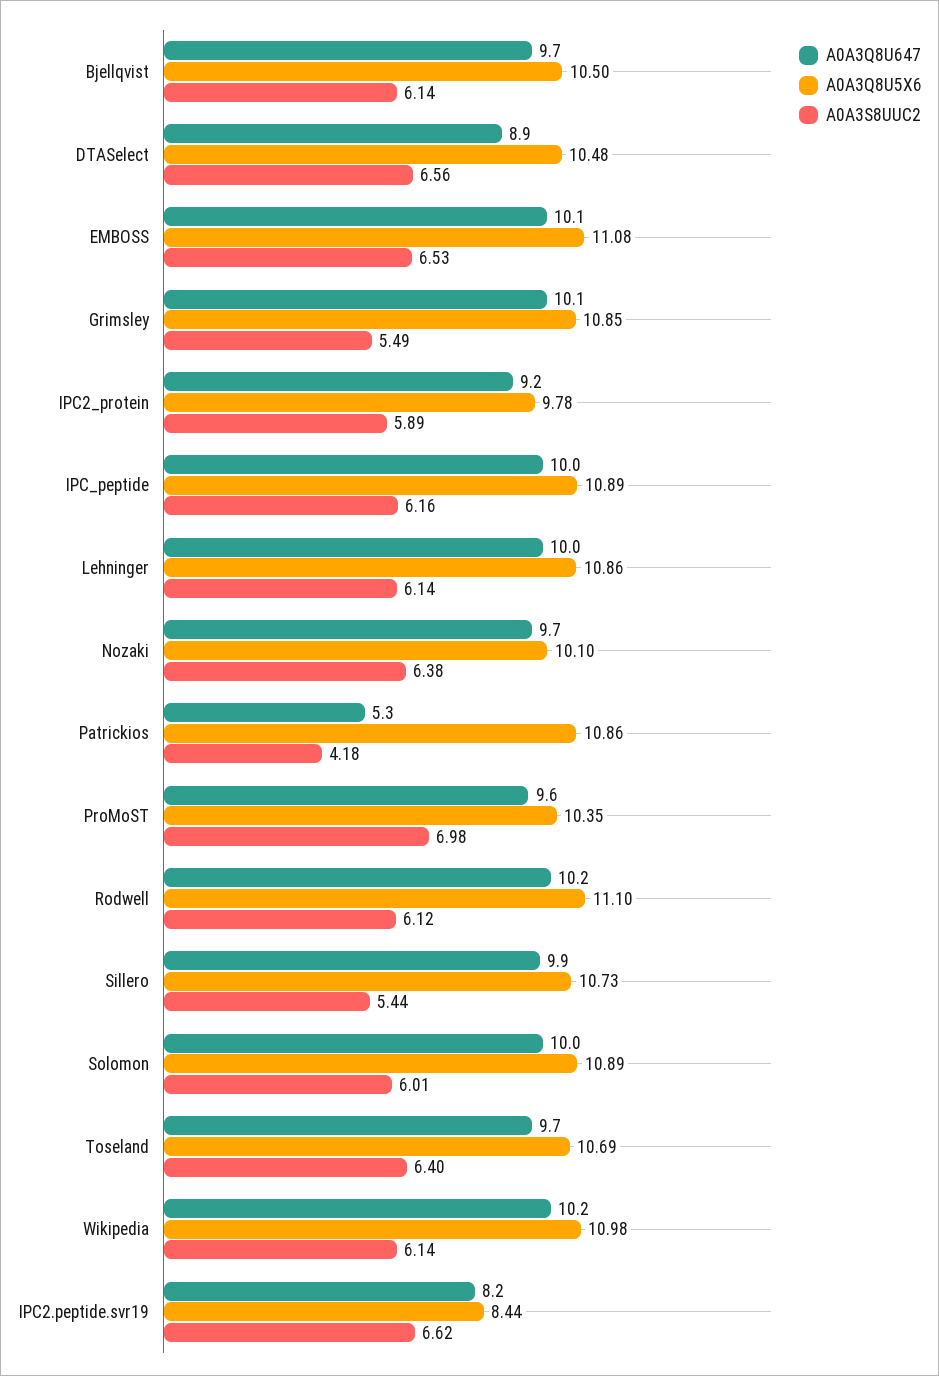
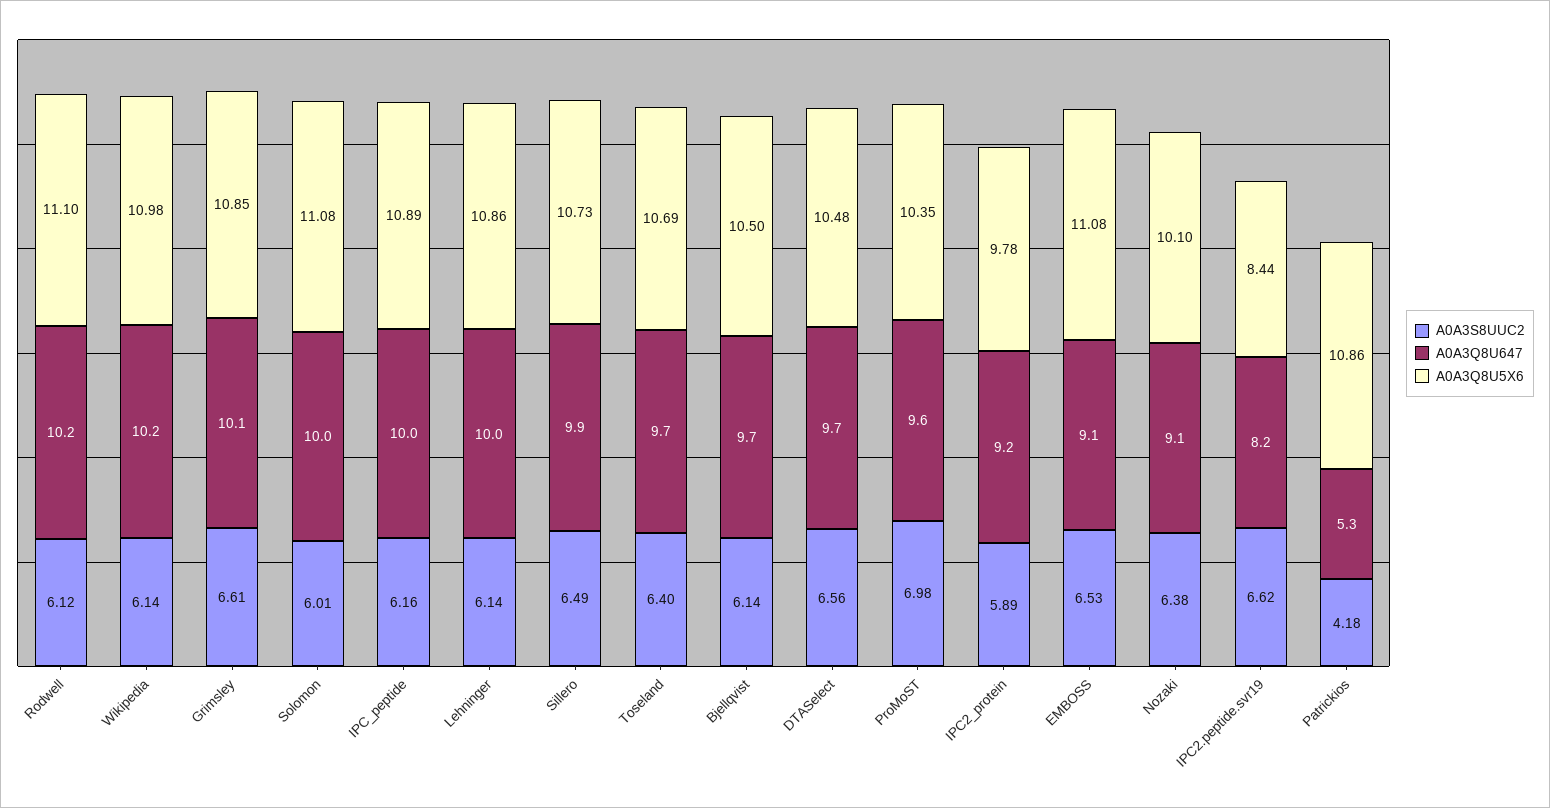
  {
    "A0A3Q8U647": {
      "Bjellqvist": 9.7,
-     "DTASelect": 8.9,
+     "DTASelect": 9.7,
-     "EMBOSS": 10.1,
+     "EMBOSS": 9.1,
      "Grimsley": 10.1,
      "IPC2_protein": 9.2,
      "IPC_peptide": 10,
      "Lehninger": 10,
-     "Nozaki": 9.7,
+     "Nozaki": 9.1,
      "Patrickios": 5.3,
      "ProMoST": 9.6,
      "Rodwell": 10.2,
      "Sillero": 9.9,
      "Solomon": 10,
      "Toseland": 9.7,
      "Wikipedia": 10.2,
      "IPC2.peptide.svr19": 8.2
    },
    "A0A3Q8U5X6": {
      "Bjellqvist": 10.5,
      "DTASelect": 10.48,
      "EMBOSS": 11.08,
      "Grimsley": 10.85,
      "IPC2_protein": 9.78,
      "IPC_peptide": 10.89,
      "Lehninger": 10.86,
      "Nozaki": 10.1,
      "Patrickios": 10.86,
      "ProMoST": 10.35,
      "Rodwell": 11.1,
      "Sillero": 10.73,
-     "Solomon": 10.89,
+     "Solomon": 11.08,
      "Toseland": 10.69,
      "Wikipedia": 10.98,
      "IPC2.peptide.svr19": 8.44
    },
    "A0A3S8UUC2": {
      "Bjellqvist": 6.14,
      "DTASelect": 6.56,
      "EMBOSS": 6.53,
-     "Grimsley": 5.49,
+     "Grimsley": 6.61,
      "IPC2_protein": 5.89,
      "IPC_peptide": 6.16,
      "Lehninger": 6.14,
      "Nozaki": 6.38,
      "Patrickios": 4.18,
      "ProMoST": 6.98,
      "Rodwell": 6.12,
-     "Sillero": 5.44,
+     "Sillero": 6.49,
      "Solomon": 6.01,
      "Toseland": 6.4,
      "Wikipedia": 6.14,
      "IPC2.peptide.svr19": 6.62
    }
  }

